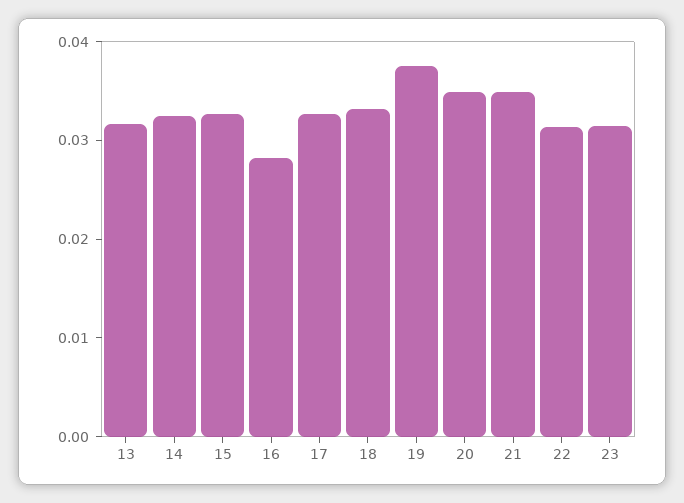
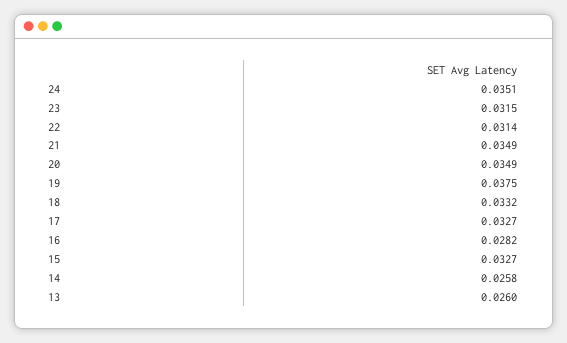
  {
-   "13": 0.032,
+   "13": 0.026,
-   "14": 0.032,
+   "14": 0.0258,
    "15": 0.0327,
    "16": 0.0282,
    "17": 0.0327,
    "18": 0.0332,
    "19": 0.0375,
    "20": 0.0349,
    "21": 0.0349,
    "22": 0.0314,
-   "23": 0.0315
+   "23": 0.0315,
+   "24": 0.0351
  }

